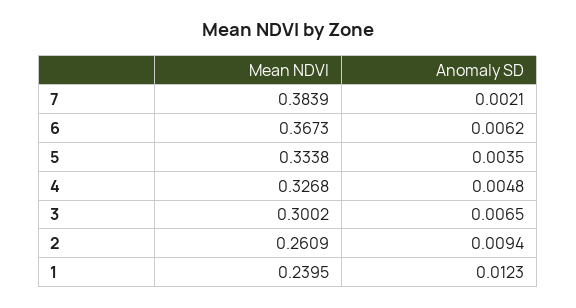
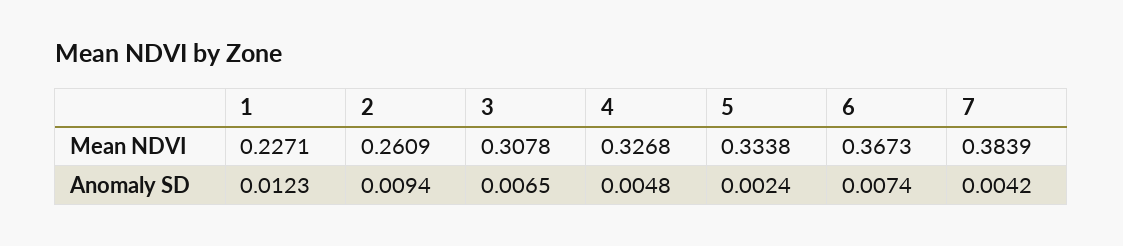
  {
    "Mean NDVI": {
      "7": 0.3839,
      "6": 0.3673,
      "5": 0.3338,
      "4": 0.3268,
-     "3": 0.3002,
+     "3": 0.3078,
      "2": 0.2609,
-     "1": 0.2395
+     "1": 0.2271
    },
    "Anomaly SD": {
-     "7": 0.0021,
+     "7": 0.0042,
-     "6": 0.0062,
+     "6": 0.0074,
-     "5": 0.0035,
+     "5": 0.0024,
      "4": 0.0048,
      "3": 0.0065,
      "2": 0.0094,
      "1": 0.0123
    }
  }

